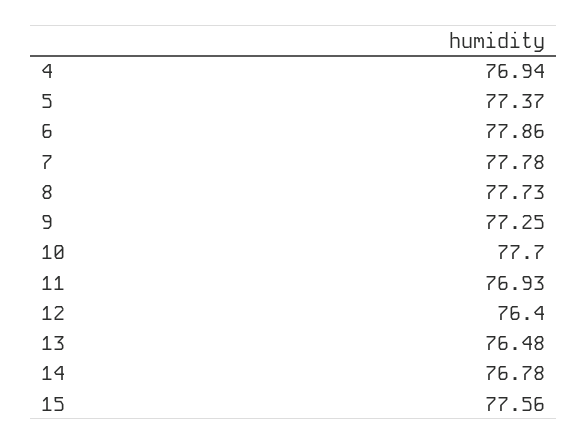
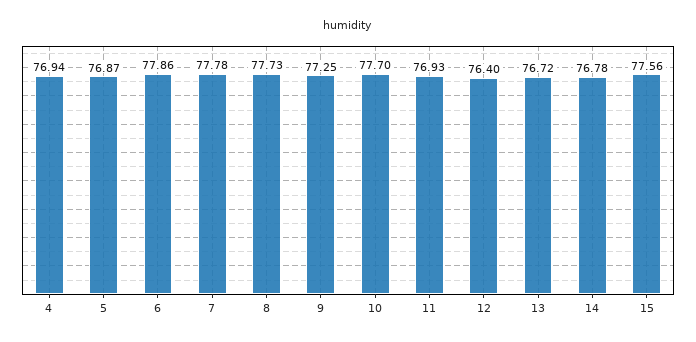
  {
    "4": 76.94,
-   "5": 77.37,
+   "5": 76.87,
    "6": 77.86,
    "7": 77.78,
    "8": 77.73,
    "9": 77.25,
    "10": 77.7,
    "11": 76.93,
    "12": 76.4,
-   "13": 76.48,
+   "13": 76.72,
    "14": 76.78,
    "15": 77.56
  }

